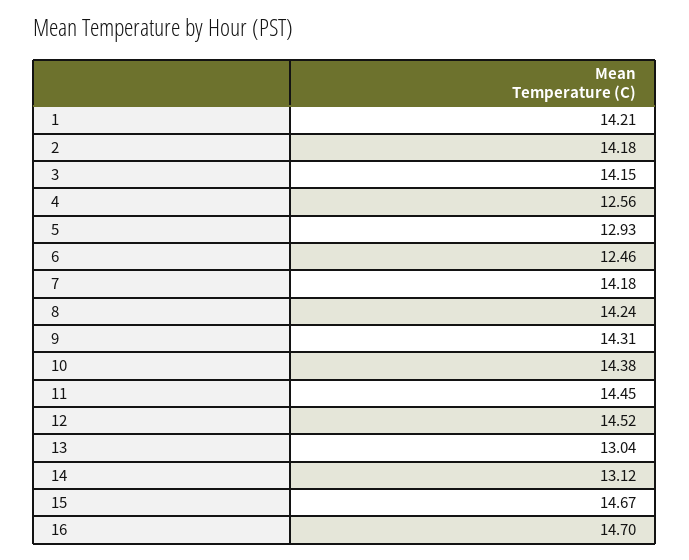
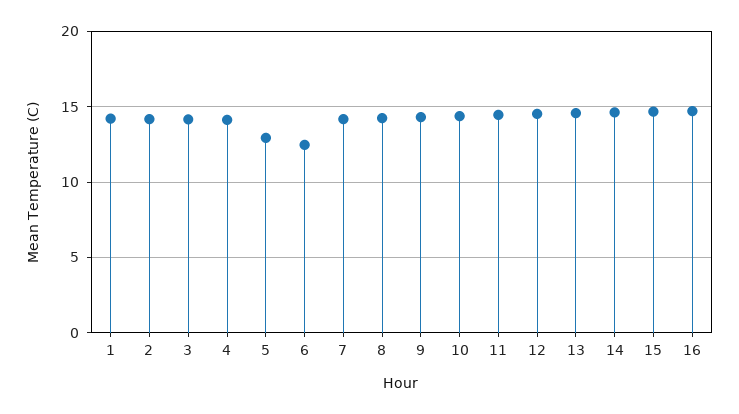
  {
    "1": 14.21,
    "2": 14.18,
    "3": 14.15,
-   "4": 12.56,
+   "4": 14,
    "5": 12.93,
    "6": 12.46,
    "7": 14.18,
    "8": 14.24,
    "9": 14.31,
    "10": 14.38,
    "11": 14.45,
    "12": 14.52,
-   "13": 13.04,
+   "13": 14.5,
-   "14": 13.12,
+   "14": 14.5,
    "15": 14.67,
    "16": 14.7
  }

